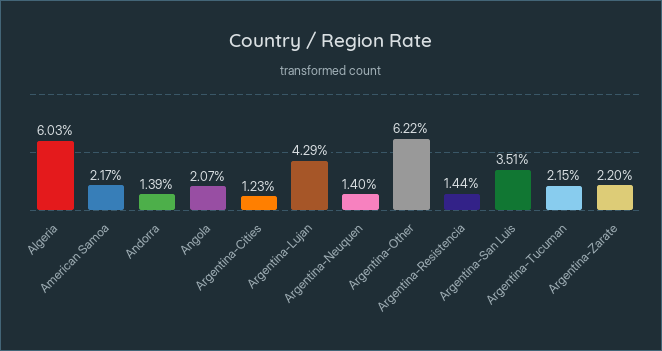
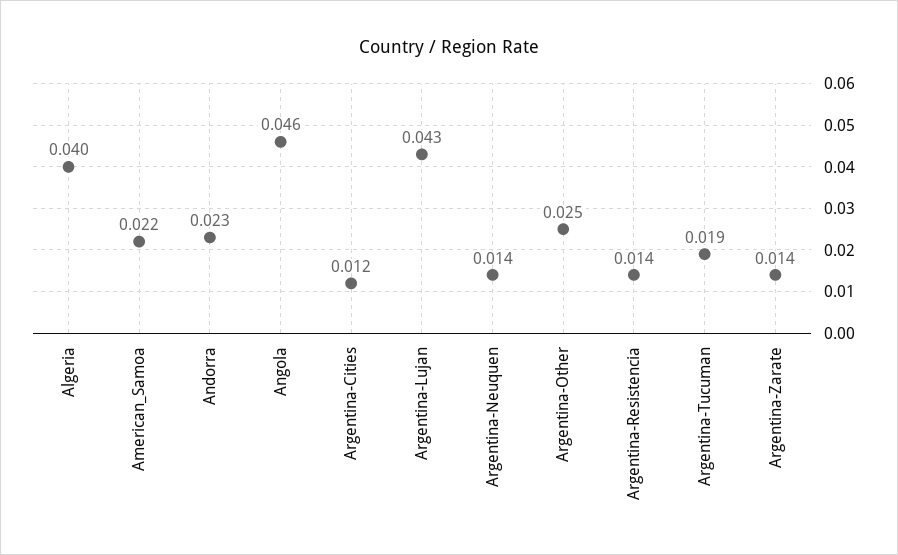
  {
-   "Algeria": 0.0603,
+   "Algeria": 0.04,
    "American Samoa": 0.0217,
-   "Andorra": 0.0139,
+   "Andorra": 0.023,
-   "Angola": 0.0207,
+   "Angola": 0.046,
    "Argentina-Cities": 0.0123,
    "Argentina-Lujan": 0.0429,
    "Argentina-Neuquen": 0.014,
-   "Argentina-Other": 0.0622,
+   "Argentina-Other": 0.025,
    "Argentina-Resistencia": 0.0144,
-   "Argentina-San Luis": 0.0351,
-   "Argentina-Tucuman": 0.0215,
+   "Argentina-Tucuman": 0.019,
-   "Argentina-Zarate": 0.022
+   "Argentina-Zarate": 0.014
  }

